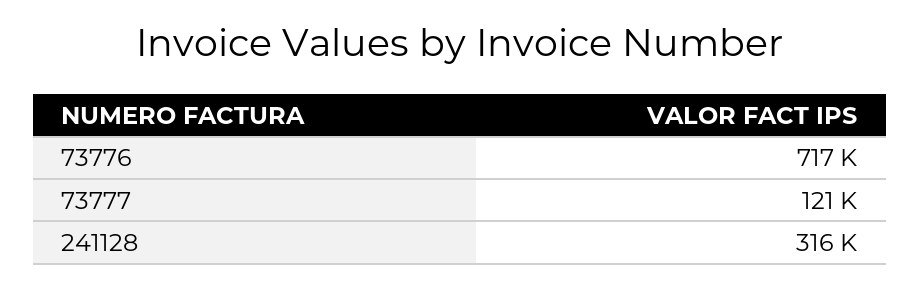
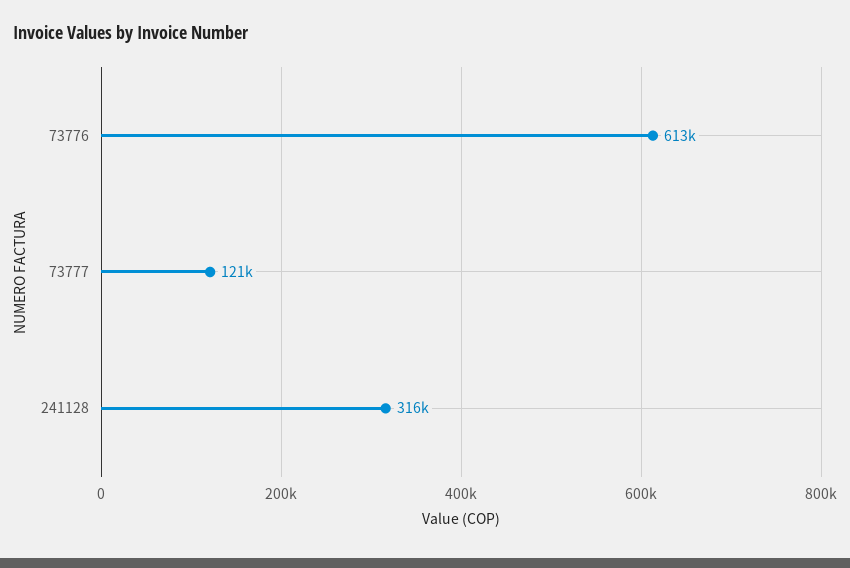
  {
-   "73776": 717000,
+   "73776": 613000,
    "73777": 121000,
    "241128": 316000
  }

